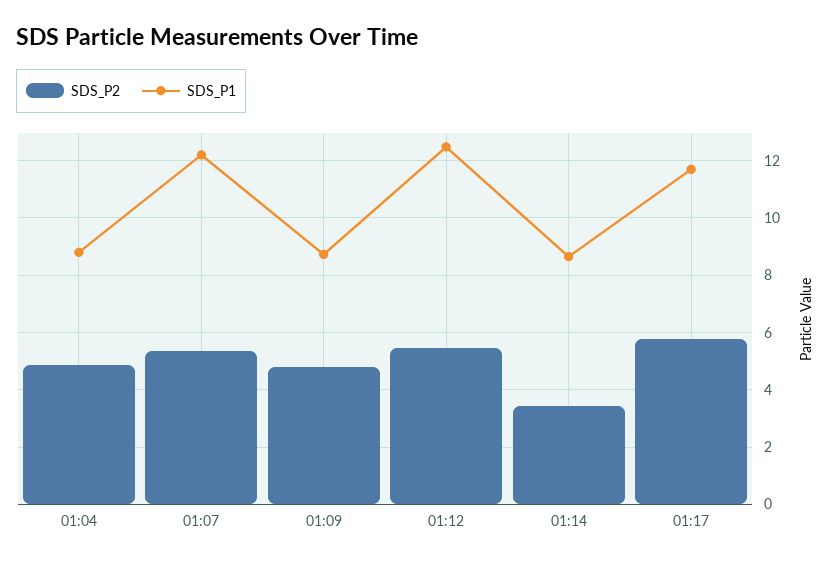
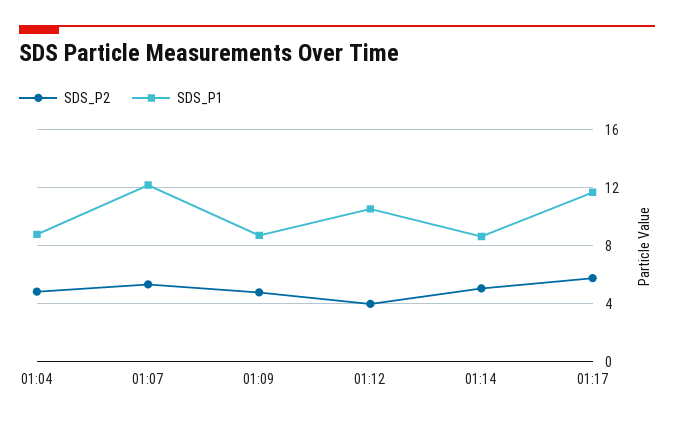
  {
    "SDS_P2": {
      "01:04": 4.75,
      "01:07": 5.25,
      "01:09": 4.75,
-     "01:12": 5.5,
+     "01:12": 4,
-     "01:14": 3.5,
+     "01:14": 5,
      "01:17": 5.75
    },
    "SDS_P1": {
      "01:04": 8.75,
      "01:07": 12.25,
      "01:09": 8.75,
-     "01:12": 12.5,
+     "01:12": 10.5,
      "01:14": 8.75,
      "01:17": 11.75
    }
  }

